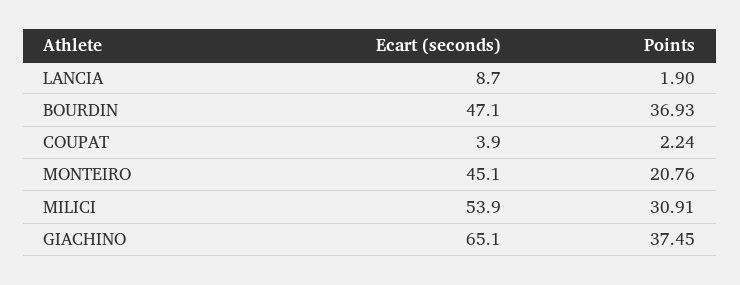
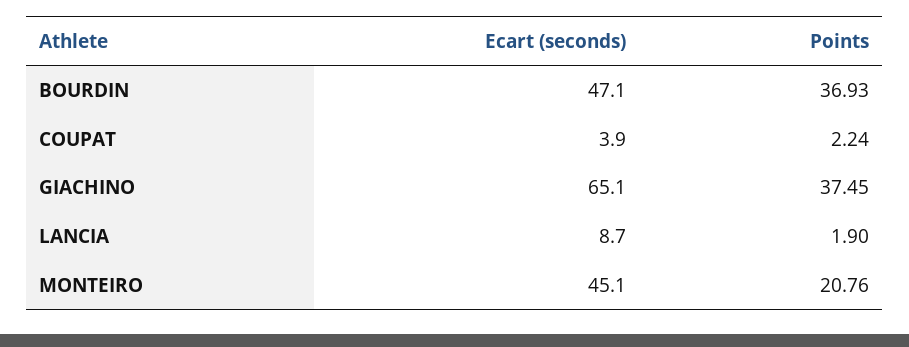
  {
    "Ecart (seconds)": {
      "LANCIA": 8.7,
      "BOURDIN": 47.1,
      "COUPAT": 3.9,
      "MONTEIRO": 45.1,
-     "MILICI": 53.9,
      "GIACHINO": 65.1
    },
    "Points": {
      "LANCIA": 1.9,
      "BOURDIN": 36.93,
      "COUPAT": 2.24,
      "MONTEIRO": 20.76,
-     "MILICI": 30.91,
      "GIACHINO": 37.45
    }
  }

